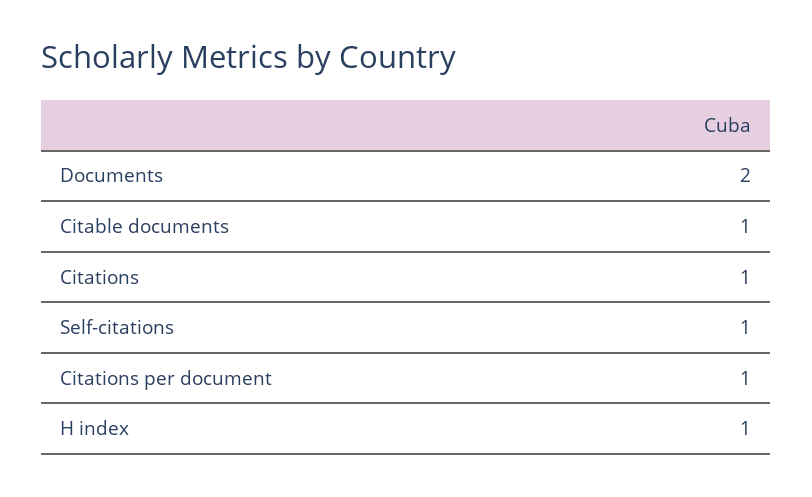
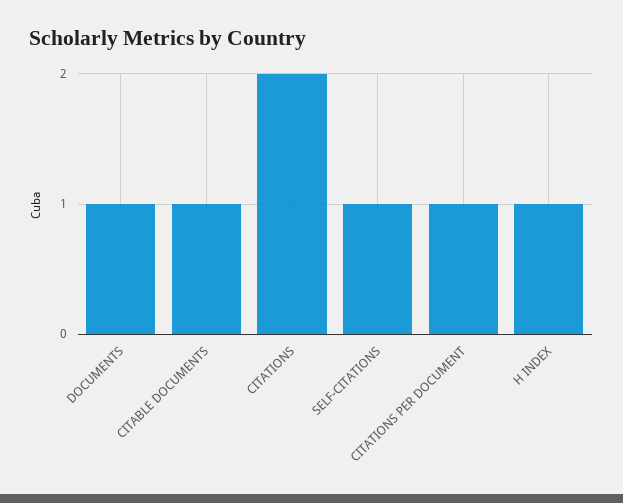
  {
-   "Documents": 2,
+   "Documents": 1,
    "Citable documents": 1,
-   "Citations": 1,
+   "Citations": 2,
    "Self-citations": 1,
    "Citations per document": 1,
    "H index": 1
  }

